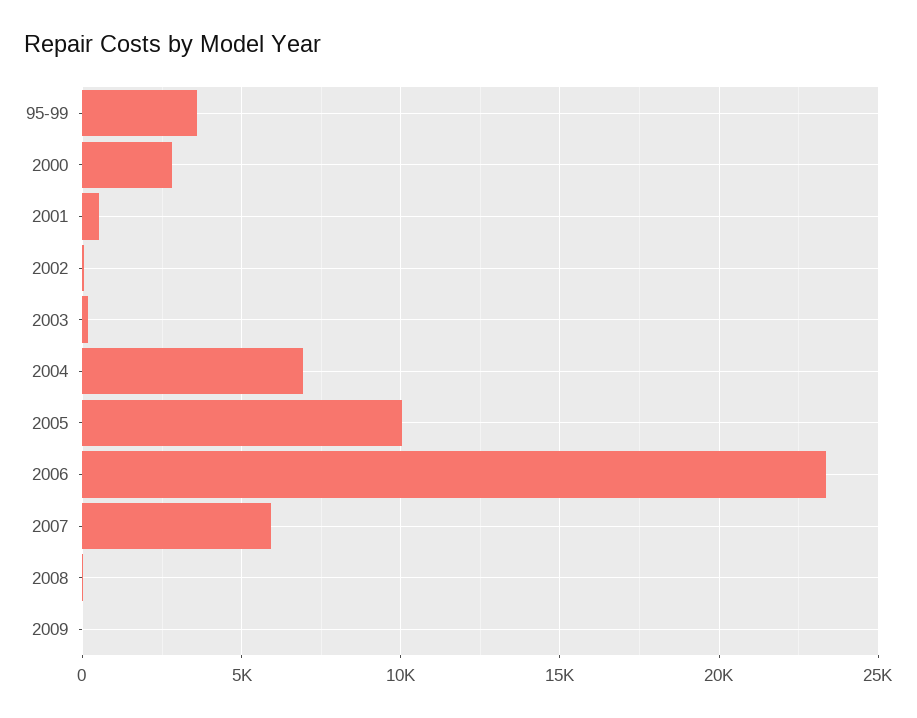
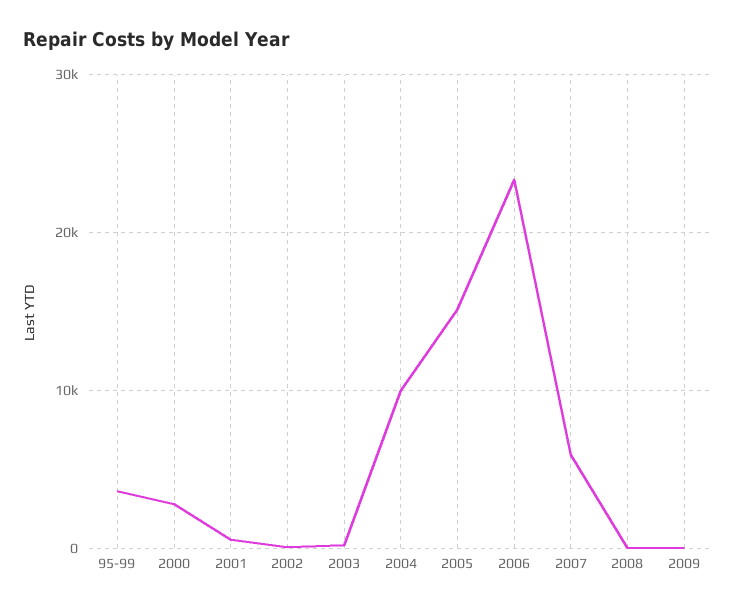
  {
    "95-99": 3500,
    "2000": 3000,
    "2001": 500,
    "2002": 0,
    "2003": 0,
-   "2004": 7000,
+   "2004": 10000,
-   "2005": 10000,
+   "2005": 15000,
    "2006": 23500,
    "2007": 6000,
    "2008": 0,
    "2009": 0
  }

